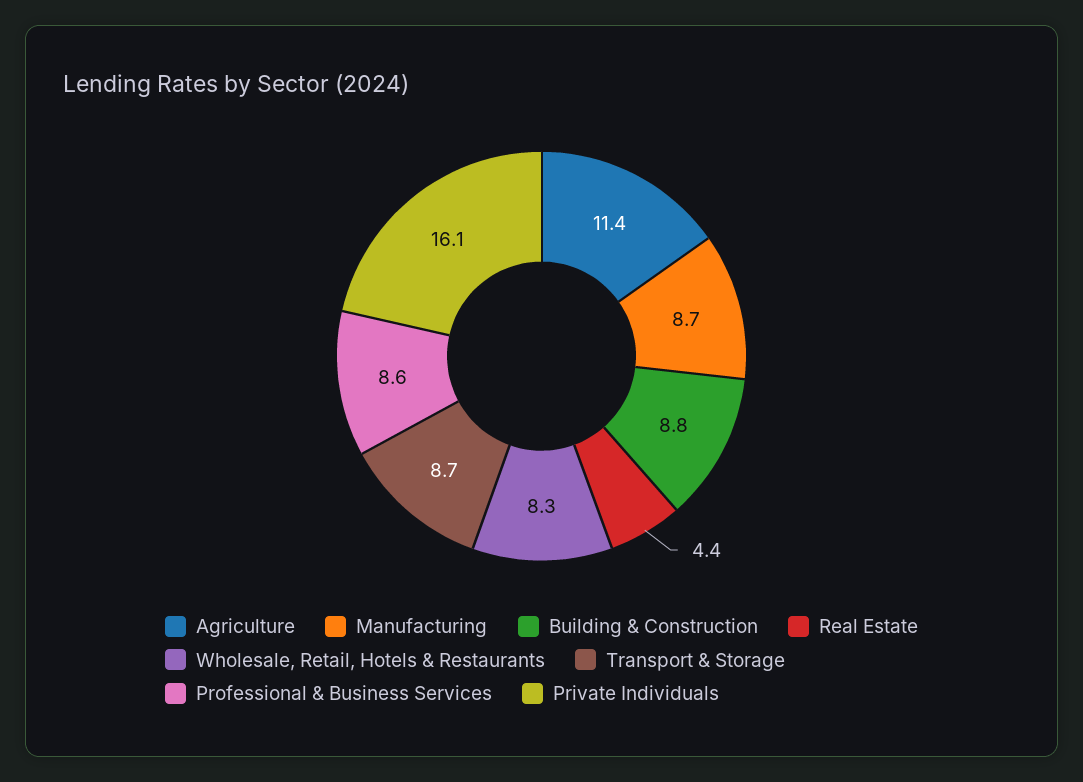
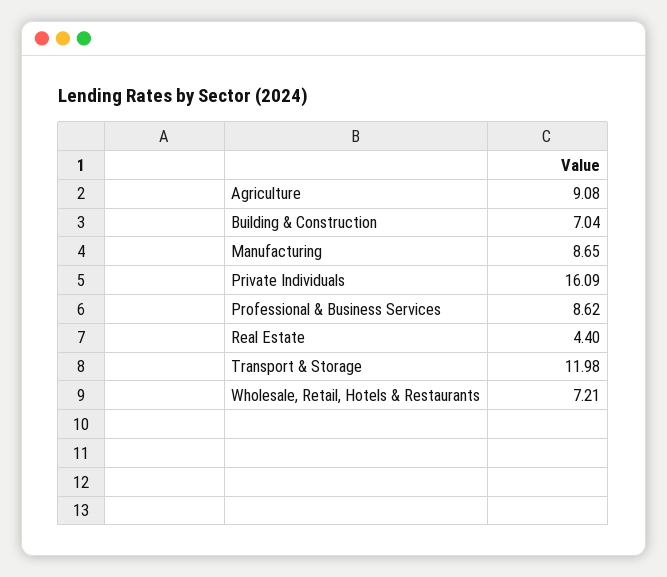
  {
-   "Agriculture": 11.4,
+   "Agriculture": 9.08,
    "Manufacturing": 8.65,
-   "Building & Construction": 8.8,
+   "Building & Construction": 7.04,
    "Real Estate": 4.4,
-   "Wholesale, Retail, Hotels & Restaurants": 8.3,
+   "Wholesale, Retail, Hotels & Restaurants": 7.21,
-   "Transport & Storage": 8.7,
+   "Transport & Storage": 11.98,
    "Professional & Business Services": 8.62,
    "Private Individuals": 16.09
  }

